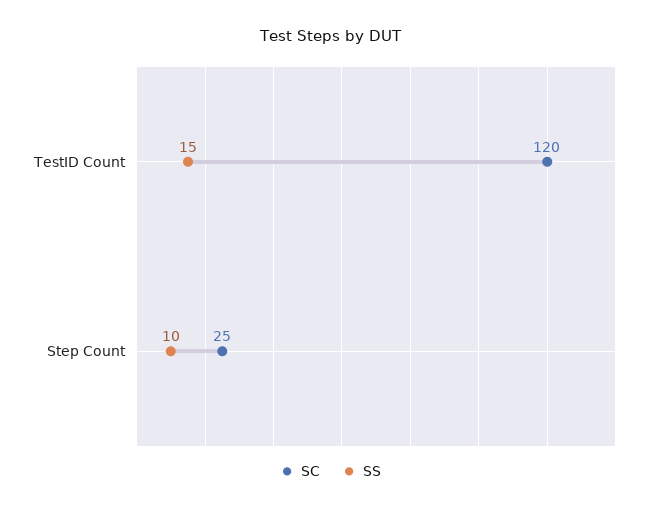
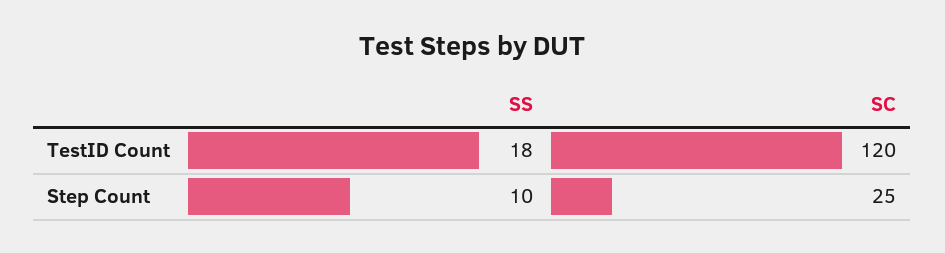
  {
    "SC": {
      "TestID Count": 120,
      "Step Count": 25
    },
    "SS": {
-     "TestID Count": 15,
+     "TestID Count": 18,
      "Step Count": 10
    }
  }

